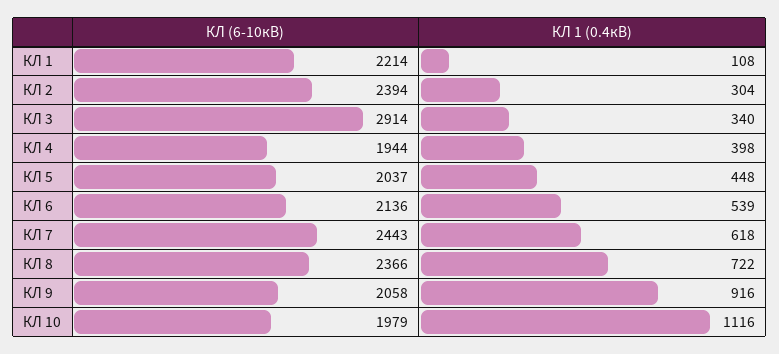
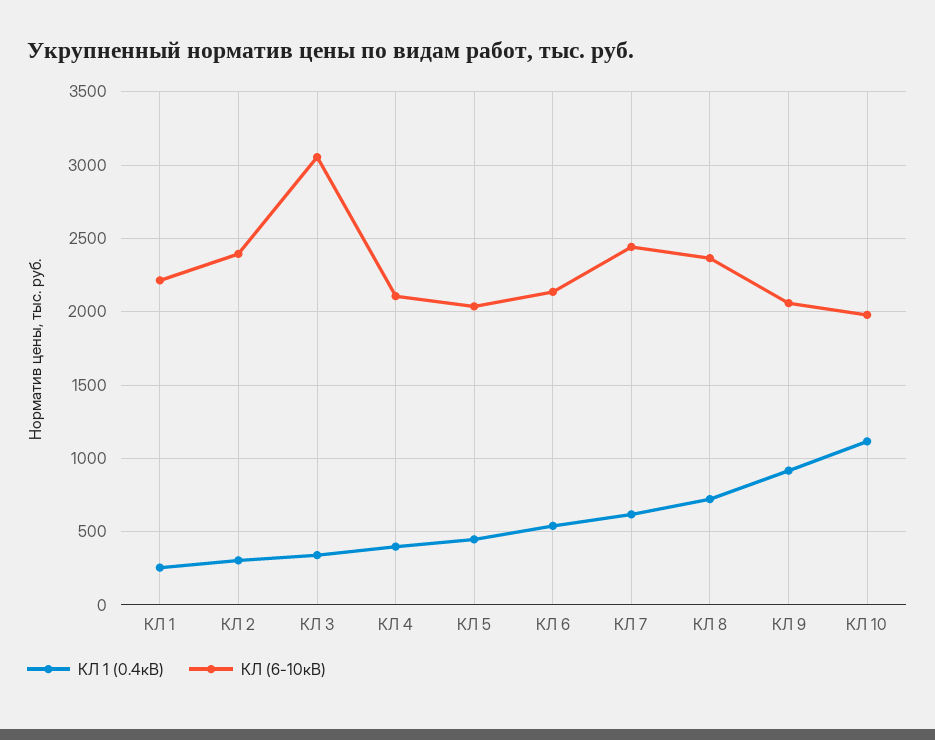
  {
    "КЛ (6-10кВ)": {
      "КЛ 1": 2214,
      "КЛ 2": 2394,
-     "КЛ 3": 2914,
+     "КЛ 3": 3050,
-     "КЛ 4": 1944,
+     "КЛ 4": 2100,
      "КЛ 5": 2037,
      "КЛ 6": 2136,
      "КЛ 7": 2443,
      "КЛ 8": 2366,
      "КЛ 9": 2058,
      "КЛ 10": 1979
    },
    "КЛ 1 (0.4кВ)": {
-     "КЛ 1": 108,
+     "КЛ 1": 250,
      "КЛ 2": 304,
      "КЛ 3": 340,
      "КЛ 4": 398,
      "КЛ 5": 448,
      "КЛ 6": 539,
      "КЛ 7": 618,
      "КЛ 8": 722,
      "КЛ 9": 916,
      "КЛ 10": 1116
    }
  }

